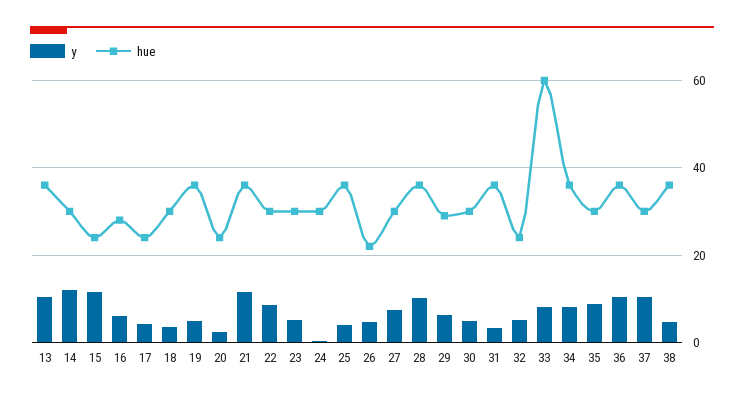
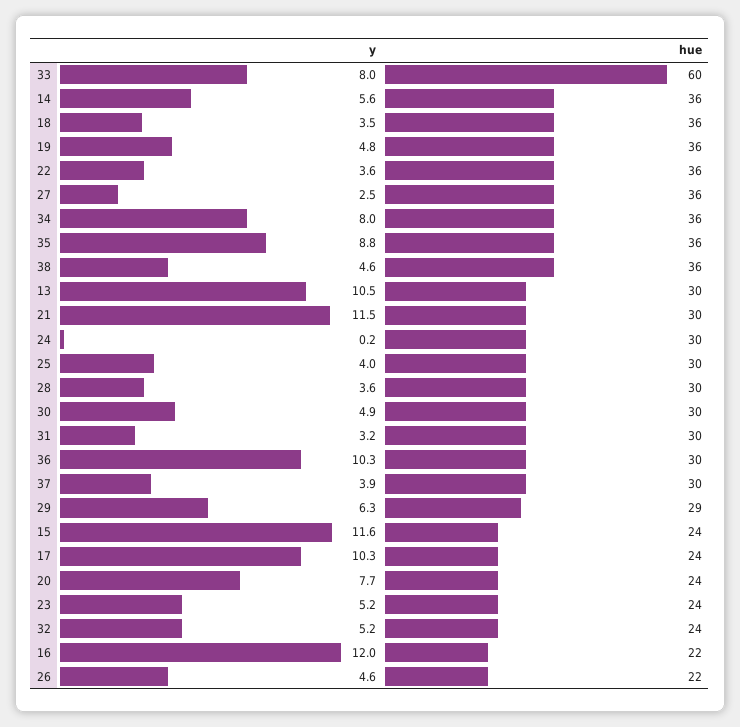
  {
    "y": {
      "13": 10.5,
-     "14": 12,
+     "14": 5.6,
      "15": 11.6,
-     "16": 6,
+     "16": 12,
-     "17": 4,
+     "17": 10.3,
      "18": 3.5,
      "19": 4.8,
-     "20": 2,
+     "20": 7.7,
      "21": 11.5,
-     "22": 8,
+     "22": 3.6,
      "23": 5.2,
      "24": 0.2,
      "25": 4,
      "26": 4.6,
-     "27": 8,
+     "27": 2.5,
-     "28": 10,
+     "28": 3.6,
      "29": 6.3,
      "30": 4.9,
      "31": 3.2,
      "32": 5.2,
      "33": 8,
      "34": 8,
      "35": 8.8,
      "36": 10.3,
-     "37": 10,
+     "37": 3.9,
      "38": 4.6
    },
    "hue": {
-     "13": 36,
+     "13": 30,
-     "14": 30,
+     "14": 36,
      "15": 24,
-     "16": 28,
+     "16": 22,
      "17": 24,
-     "18": 30,
+     "18": 36,
      "19": 36,
      "20": 24,
-     "21": 36,
+     "21": 30,
-     "22": 30,
+     "22": 36,
-     "23": 30,
+     "23": 24,
      "24": 30,
-     "25": 36,
+     "25": 30,
      "26": 22,
-     "27": 30,
+     "27": 36,
-     "28": 36,
+     "28": 30,
      "29": 29,
      "30": 30,
-     "31": 36,
+     "31": 30,
      "32": 24,
      "33": 60,
      "34": 36,
-     "35": 30,
+     "35": 36,
-     "36": 36,
+     "36": 30,
      "37": 30,
      "38": 36
    }
  }

